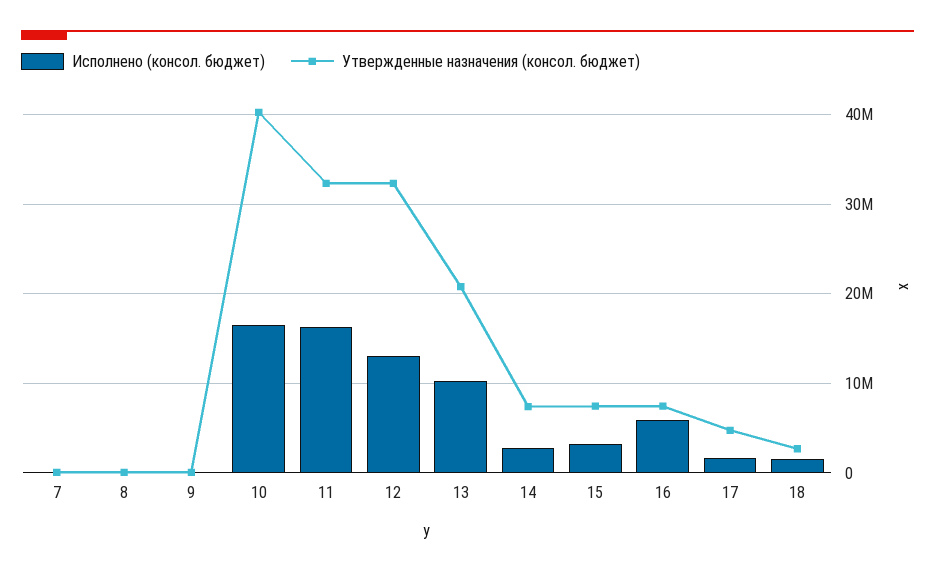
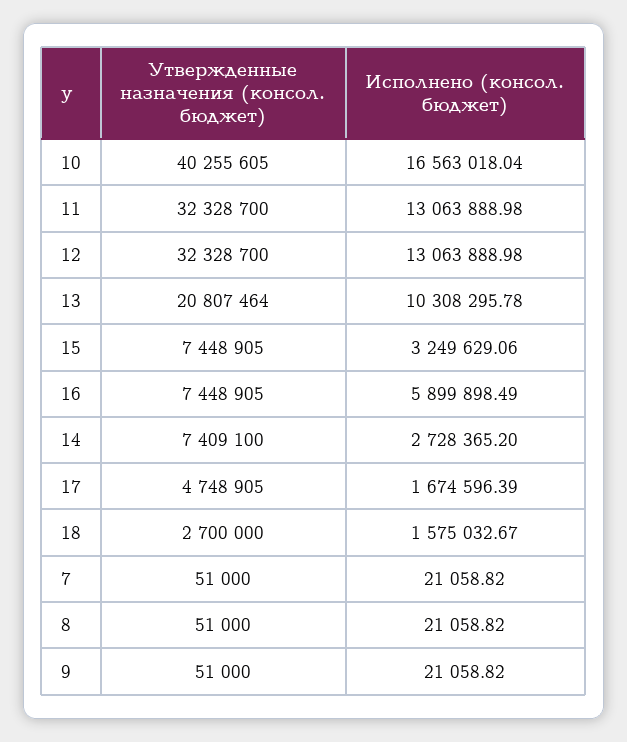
  {
    "Исполнено (консол. бюджет)": {
      "7": 21058.82,
      "8": 21058.82,
      "9": 21058.82,
      "10": 16563018.04,
-     "11": 16000000,
+     "11": 13063888.98,
      "12": 13063888.98,
      "13": 10308295.78,
      "14": 2728365.2,
      "15": 3249629.06,
      "16": 5899898.49,
      "17": 1674596.39,
      "18": 1575032.67
    },
    "Утвержденные назначения (консол. бюджет)": {
      "7": 51000,
      "8": 51000,
      "9": 51000,
      "10": 40255605,
      "11": 32328700,
      "12": 32328700,
      "13": 20807464,
      "14": 7409100,
      "15": 7448905,
      "16": 7448905,
      "17": 4748905,
      "18": 2700000
    }
  }

